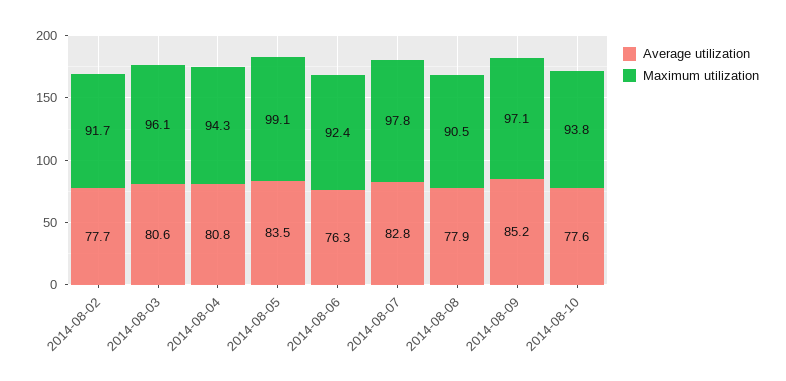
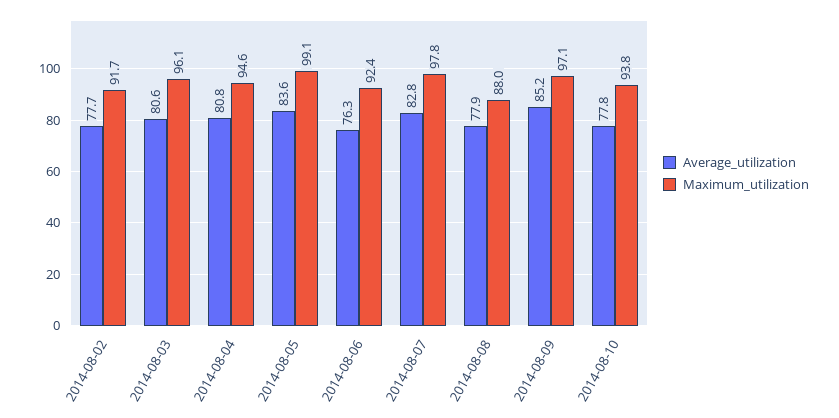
  {
    "Average utilization": {
      "2014-08-02": 77.7,
      "2014-08-03": 80.6,
      "2014-08-04": 80.8,
-     "2014-08-05": 83.5,
+     "2014-08-05": 83.6,
      "2014-08-06": 76.3,
      "2014-08-07": 82.8,
      "2014-08-08": 77.9,
      "2014-08-09": 85.2,
-     "2014-08-10": 77.6
+     "2014-08-10": 77.8
    },
    "Maximum utilization": {
      "2014-08-02": 91.7,
      "2014-08-03": 96.1,
-     "2014-08-04": 94.3,
+     "2014-08-04": 94.6,
      "2014-08-05": 99.1,
      "2014-08-06": 92.4,
      "2014-08-07": 97.8,
-     "2014-08-08": 90.5,
+     "2014-08-08": 88,
      "2014-08-09": 97.1,
      "2014-08-10": 93.8
    }
  }

